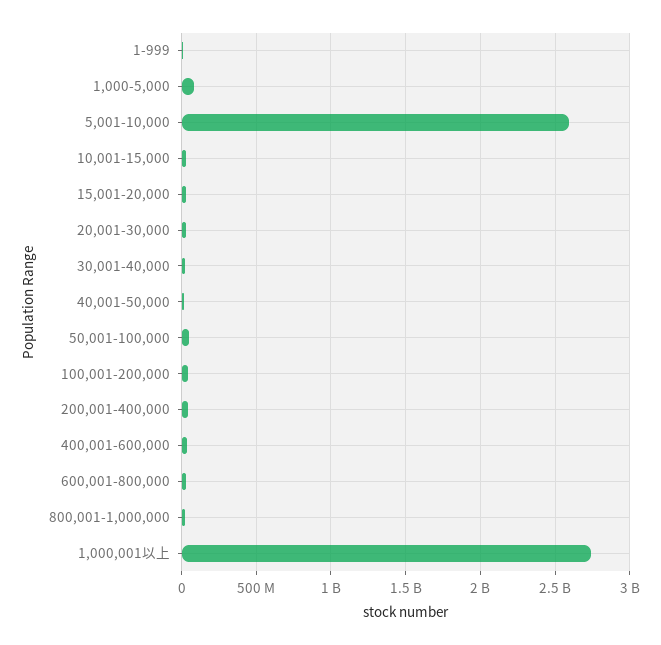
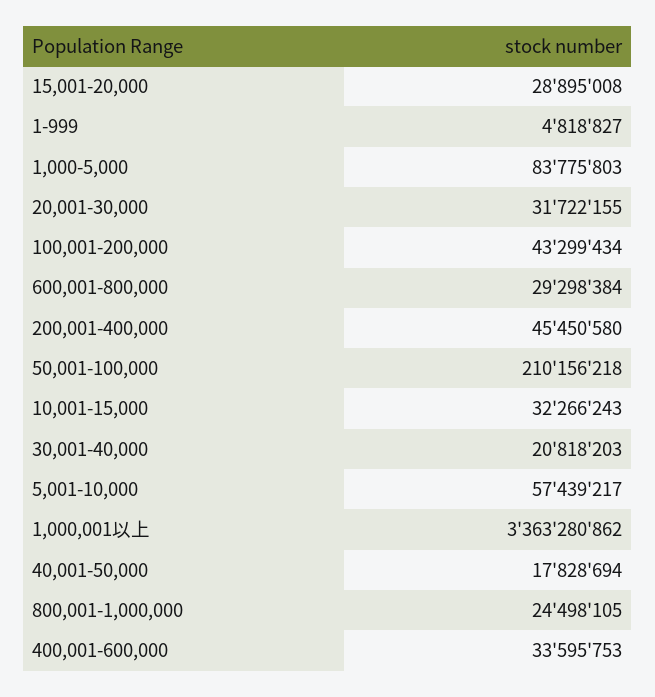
  {
    "1-999": 4818827,
    "1,000-5,000": 83775803,
-   "5,001-10,000": 2600000000,
+   "5,001-10,000": 57439217,
    "10,001-15,000": 32266243,
    "15,001-20,000": 28895008,
    "20,001-30,000": 31722155,
    "30,001-40,000": 20818203,
    "40,001-50,000": 17828694,
-   "50,001-100,000": 50000000,
+   "50,001-100,000": 210156218,
    "100,001-200,000": 43299434,
    "200,001-400,000": 45450580,
    "400,001-600,000": 33595753,
    "600,001-800,000": 29298384,
    "800,001-1,000,000": 24498105,
-   "1,000,001以上": 2750000000
+   "1,000,001以上": 3363280862
  }

